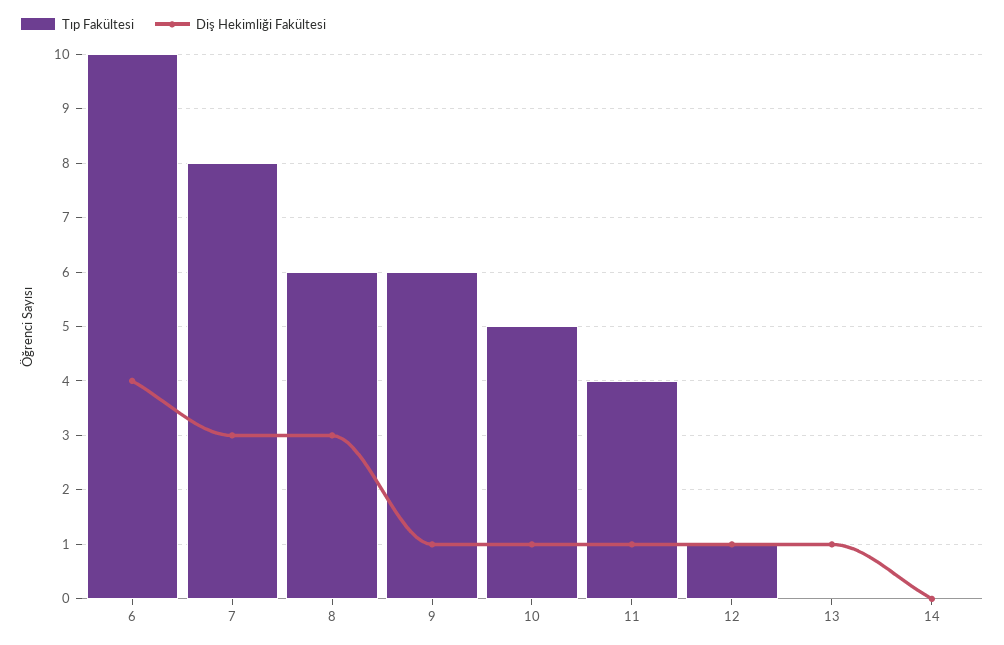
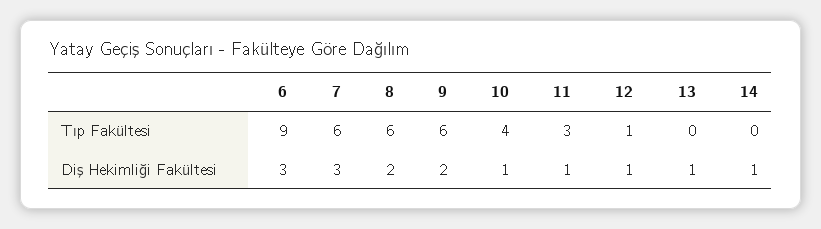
  {
    "Tıp Fakültesi": {
-     "6": 10,
+     "6": 9,
-     "7": 8,
+     "7": 6,
      "8": 6,
      "9": 6,
-     "10": 5,
+     "10": 4,
-     "11": 4,
+     "11": 3,
      "12": 1,
      "13": 0,
      "14": 0
    },
    "Diş Hekimliği Fakültesi": {
-     "6": 4,
+     "6": 3,
      "7": 3,
-     "8": 3,
+     "8": 2,
-     "9": 1,
+     "9": 2,
      "10": 1,
      "11": 1,
      "12": 1,
      "13": 1,
-     "14": 0
+     "14": 1
    }
  }

